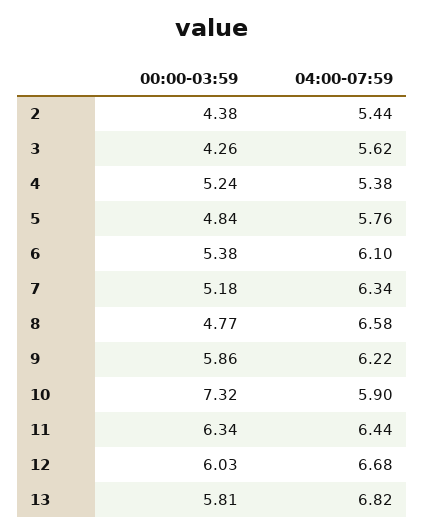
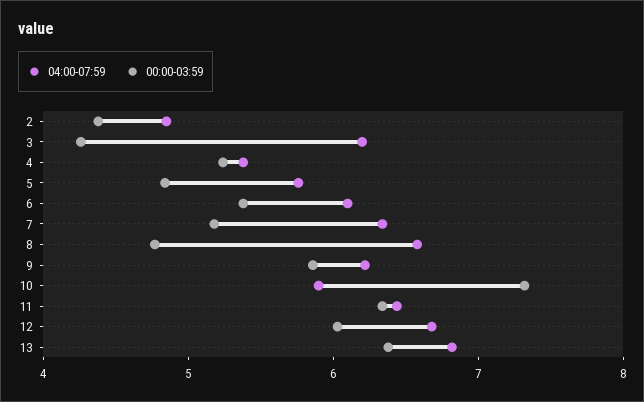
  {
    "00:00-03:59": {
      "2": 4.38,
      "3": 4.26,
      "4": 5.24,
      "5": 4.84,
      "6": 5.38,
      "7": 5.18,
      "8": 4.77,
      "9": 5.86,
      "10": 7.32,
      "11": 6.34,
      "12": 6.03,
-     "13": 5.81
+     "13": 6.4
    },
    "04:00-07:59": {
-     "2": 5.44,
+     "2": 4.8,
-     "3": 5.62,
+     "3": 6.2,
      "4": 5.38,
      "5": 5.76,
      "6": 6.1,
      "7": 6.34,
      "8": 6.58,
      "9": 6.22,
      "10": 5.9,
      "11": 6.44,
      "12": 6.68,
      "13": 6.82
    }
  }

